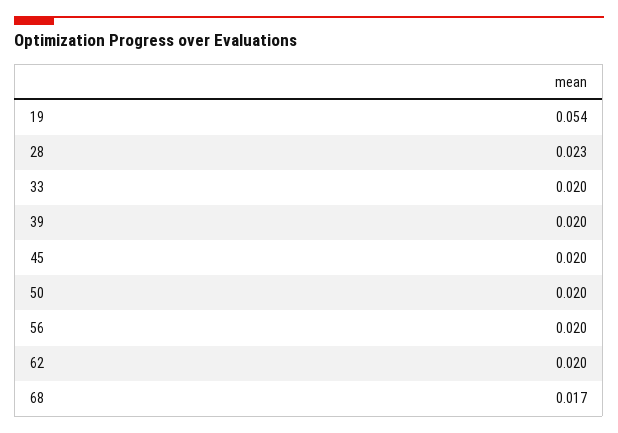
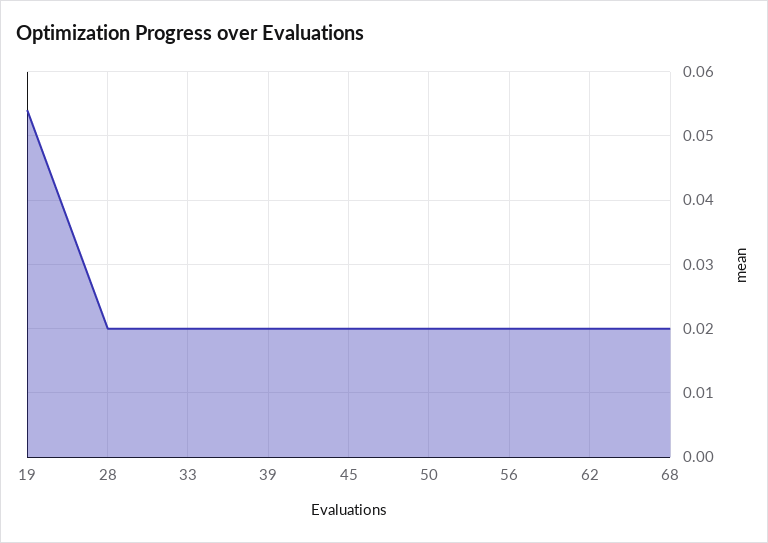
  {
    "19": 0.054,
-   "28": 0.023,
+   "28": 0.02,
    "33": 0.02,
    "39": 0.02,
    "45": 0.02,
    "50": 0.02,
    "56": 0.02,
    "62": 0.02,
-   "68": 0.017
+   "68": 0.02
  }

